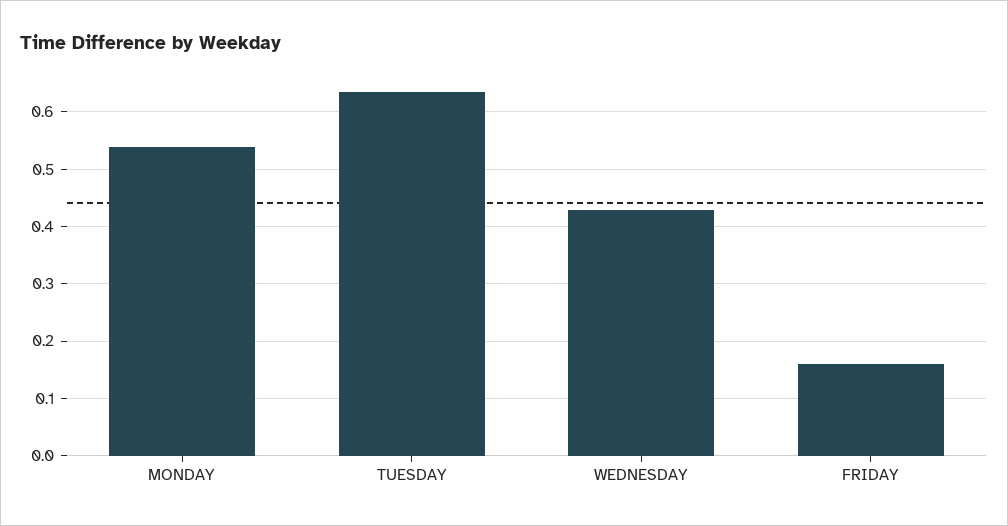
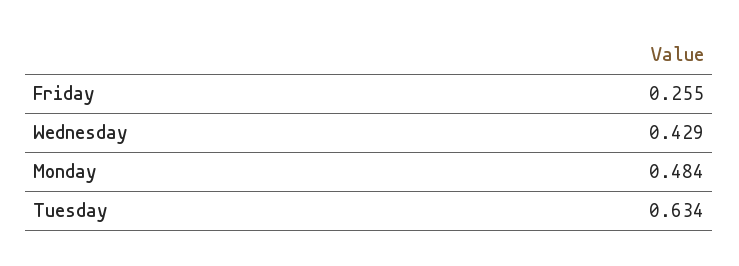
  {
-   "MONDAY": 0.54,
+   "MONDAY": 0.484,
    "TUESDAY": 0.634,
    "WEDNESDAY": 0.429,
-   "FRIDAY": 0.16
+   "FRIDAY": 0.255
  }

